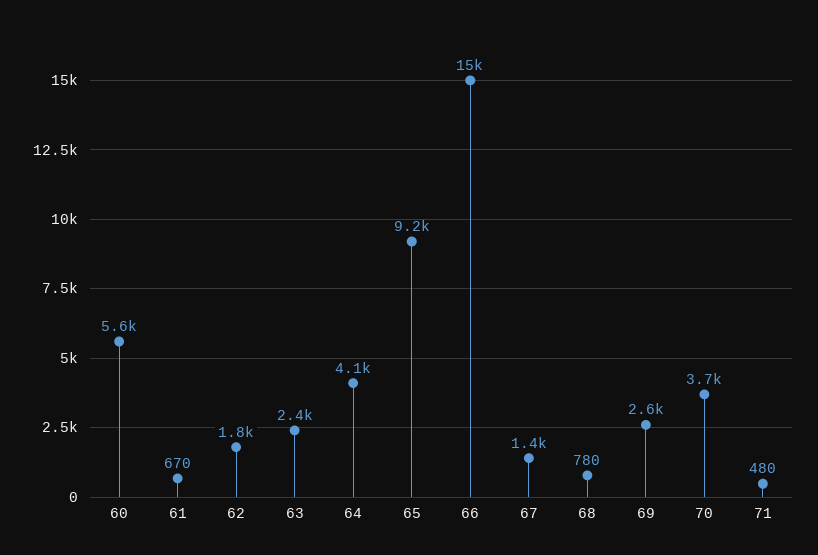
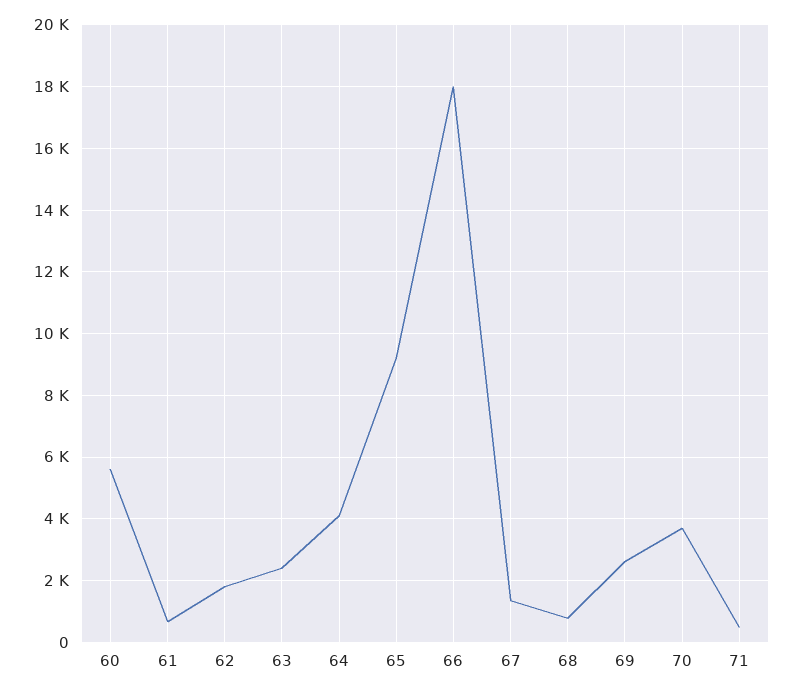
  {
    "60": 5600,
    "61": 670,
    "62": 1800,
    "63": 2400,
    "64": 4100,
    "65": 9200,
-   "66": 15000,
+   "66": 18000,
    "67": 1400,
    "68": 780,
    "69": 2600,
    "70": 3700,
    "71": 480
  }

